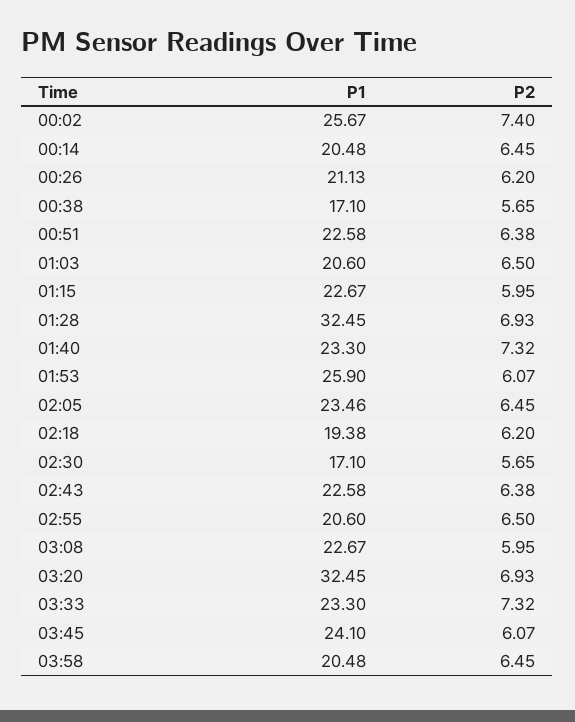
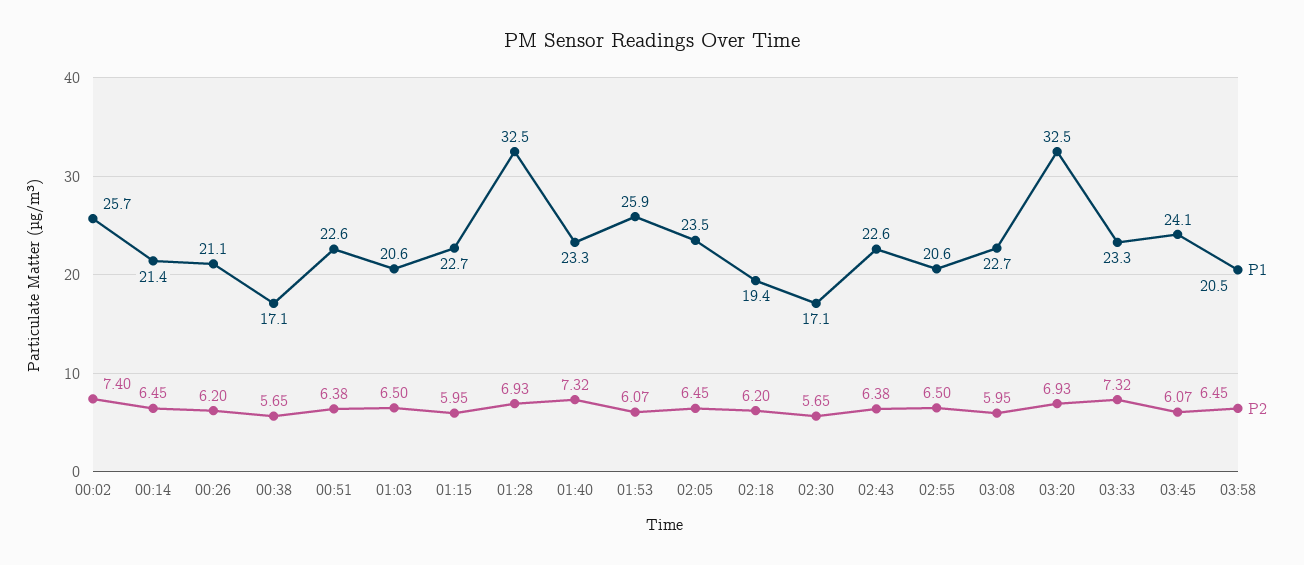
  {
    "P1": {
      "00:02": 25.67,
-     "00:14": 20.48,
+     "00:14": 21.4,
      "00:26": 21.13,
      "00:38": 17.1,
      "00:51": 22.58,
      "01:03": 20.6,
      "01:15": 22.67,
      "01:28": 32.45,
      "01:40": 23.3,
      "01:53": 25.9,
      "02:05": 23.46,
      "02:18": 19.38,
      "02:30": 17.1,
      "02:43": 22.58,
      "02:55": 20.6,
      "03:08": 22.67,
      "03:20": 32.45,
      "03:33": 23.3,
      "03:45": 24.1,
      "03:58": 20.48
    },
    "P2": {
      "00:02": 7.4,
      "00:14": 6.45,
      "00:26": 6.2,
      "00:38": 5.65,
      "00:51": 6.38,
      "01:03": 6.5,
      "01:15": 5.95,
      "01:28": 6.93,
      "01:40": 7.32,
      "01:53": 6.07,
      "02:05": 6.45,
      "02:18": 6.2,
      "02:30": 5.65,
      "02:43": 6.38,
      "02:55": 6.5,
      "03:08": 5.95,
      "03:20": 6.93,
      "03:33": 7.32,
      "03:45": 6.07,
      "03:58": 6.45
    }
  }

